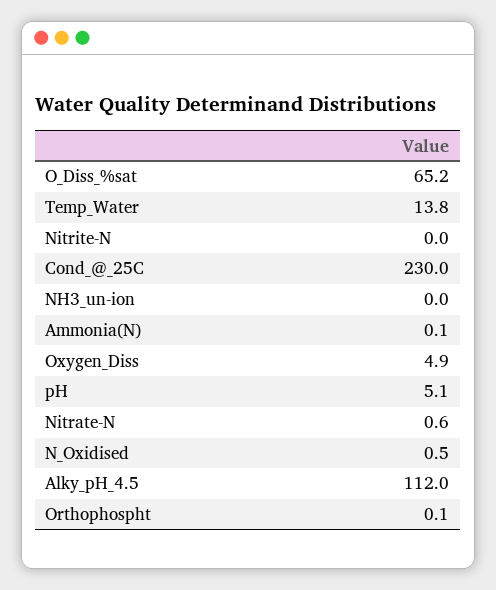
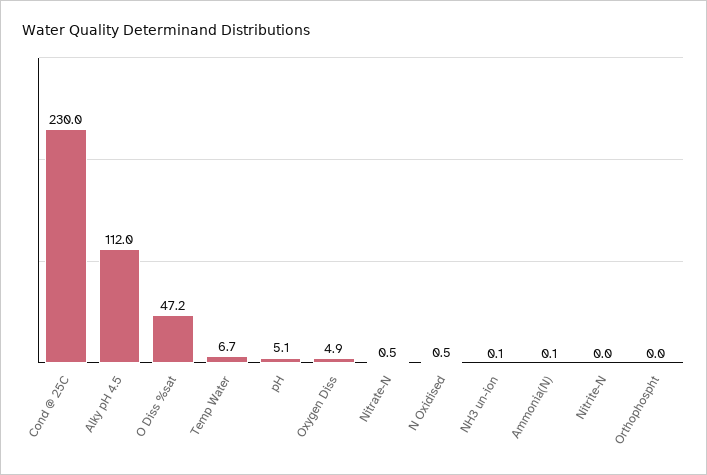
  {
-   "O_Diss_%sat": 65.2,
+   "O_Diss_%sat": 47.2,
-   "Temp_Water": 13.8,
+   "Temp_Water": 6.7,
    "Nitrite-N": 0,
    "Cond_@_25C": 230,
-   "NH3_un-ion": 0,
+   "NH3_un-ion": 0.1,
    "Ammonia(N)": 0.1,
    "Oxygen_Diss": 4.9,
    "pH": 5.1,
-   "Nitrate-N": 0.6,
+   "Nitrate-N": 0.5,
    "N_Oxidised": 0.5,
    "Alky_pH_4.5": 112,
-   "Orthophospht": 0.1
+   "Orthophospht": 0
  }

